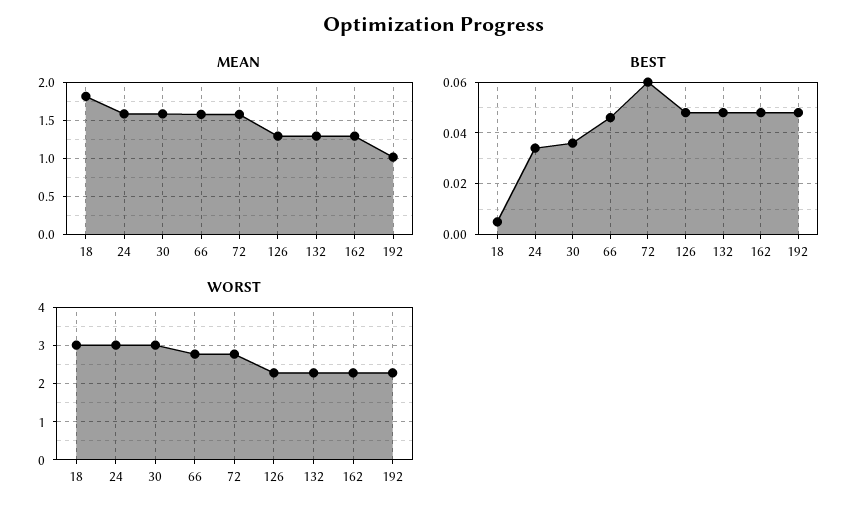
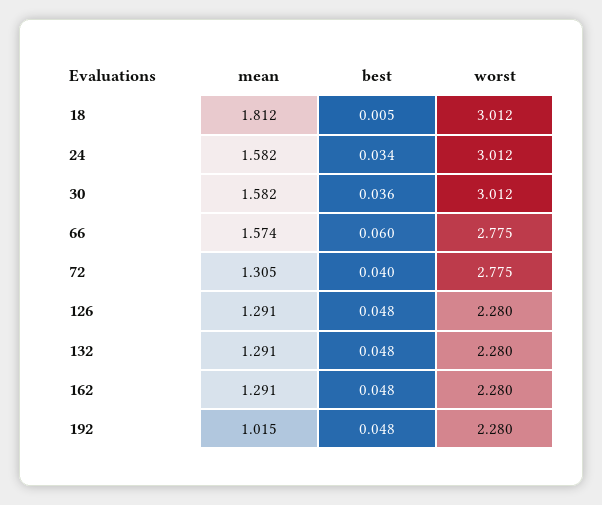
  {
    "MEAN": {
      "18": 1.812,
      "24": 1.582,
      "30": 1.582,
      "66": 1.574,
-     "72": 1.6,
+     "72": 1.305,
      "126": 1.291,
      "132": 1.291,
      "162": 1.291,
      "192": 1.015
    },
    "BEST": {
      "18": 0.005,
      "24": 0.034,
      "30": 0.036,
-     "66": 0.045,
+     "66": 0.06,
-     "72": 0.06,
+     "72": 0.04,
      "126": 0.048,
      "132": 0.048,
      "162": 0.048,
      "192": 0.048
    },
    "WORST": {
      "18": 3.012,
      "24": 3.012,
      "30": 3.012,
      "66": 2.775,
      "72": 2.775,
      "126": 2.28,
      "132": 2.28,
      "162": 2.28,
      "192": 2.28
    }
  }

